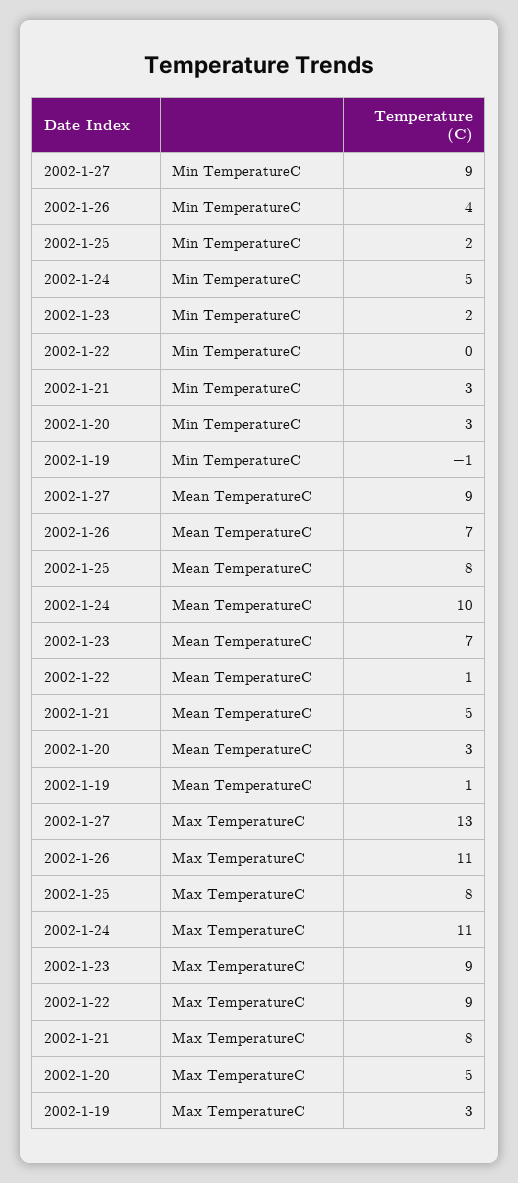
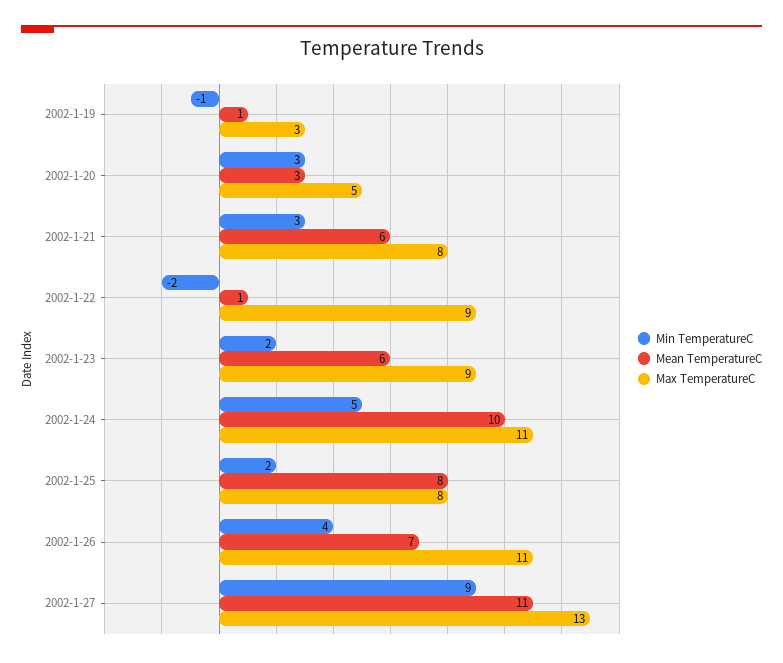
  {
    "Min TemperatureC": {
      "2002-1-27": 9,
      "2002-1-26": 4,
      "2002-1-25": 2,
      "2002-1-24": 5,
      "2002-1-23": 2,
-     "2002-1-22": 0,
+     "2002-1-22": -2,
      "2002-1-21": 3,
      "2002-1-20": 3,
      "2002-1-19": -1
    },
    "Mean TemperatureC": {
-     "2002-1-27": 9,
+     "2002-1-27": 11,
      "2002-1-26": 7,
      "2002-1-25": 8,
      "2002-1-24": 10,
-     "2002-1-23": 7,
+     "2002-1-23": 6,
      "2002-1-22": 1,
-     "2002-1-21": 5,
+     "2002-1-21": 6,
      "2002-1-20": 3,
      "2002-1-19": 1
    },
    "Max TemperatureC": {
      "2002-1-27": 13,
      "2002-1-26": 11,
      "2002-1-25": 8,
      "2002-1-24": 11,
      "2002-1-23": 9,
      "2002-1-22": 9,
      "2002-1-21": 8,
      "2002-1-20": 5,
      "2002-1-19": 3
    }
  }

